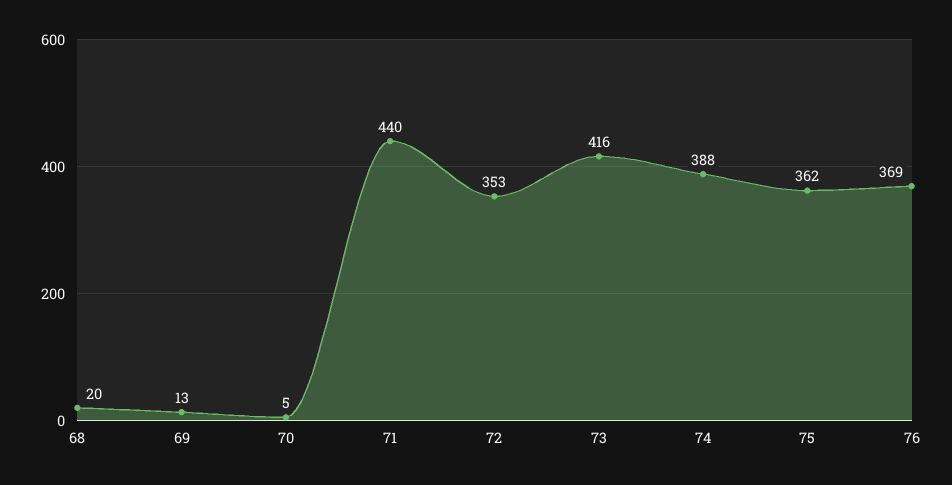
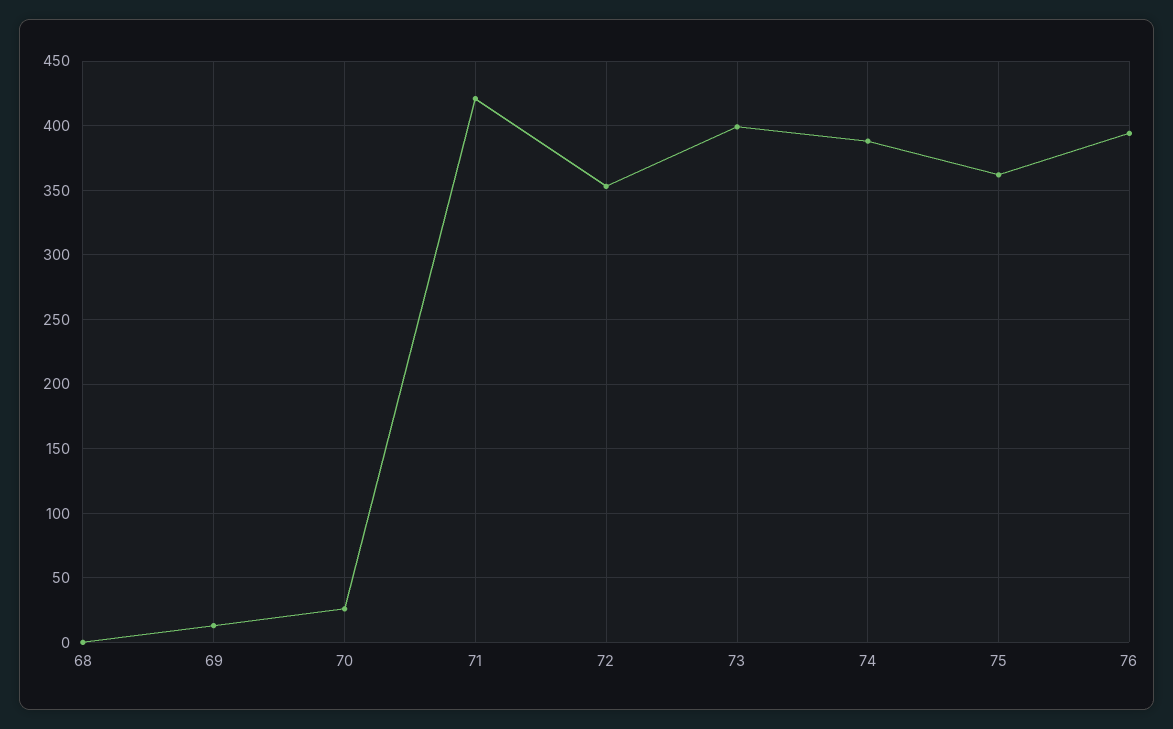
  {
-   "68": 20,
+   "68": 0,
    "69": 13,
-   "70": 5,
+   "70": 25,
-   "71": 440,
+   "71": 420,
    "72": 353,
-   "73": 416,
+   "73": 400,
    "74": 388,
    "75": 362,
-   "76": 369
+   "76": 395
  }

